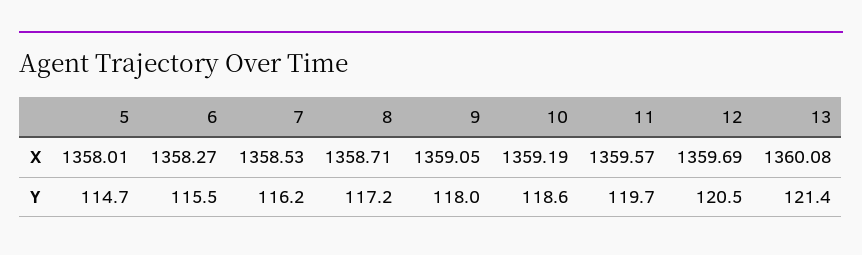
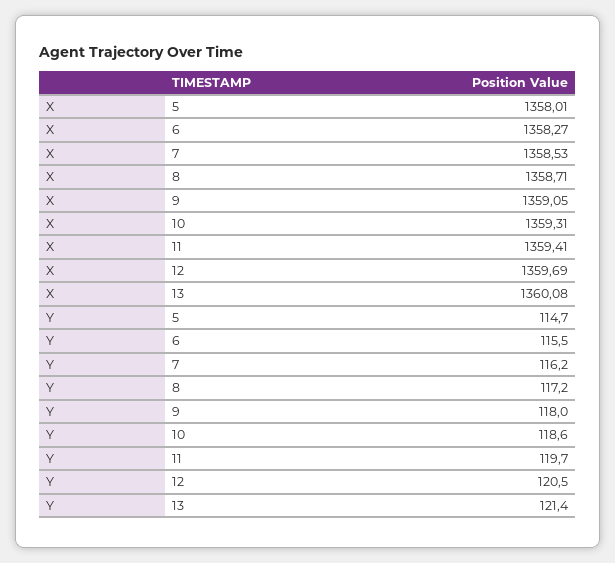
  {
    "5": {
      "X": 1358.01,
      "Y": 114.7
    },
    "6": {
      "X": 1358.27,
      "Y": 115.5
    },
    "7": {
      "X": 1358.53,
      "Y": 116.2
    },
    "8": {
      "X": 1358.71,
      "Y": 117.2
    },
    "9": {
      "X": 1359.05,
      "Y": 118
    },
    "10": {
-     "X": 1359.19,
+     "X": 1359.31,
      "Y": 118.6
    },
    "11": {
-     "X": 1359.57,
+     "X": 1359.41,
      "Y": 119.7
    },
    "12": {
      "X": 1359.69,
      "Y": 120.5
    },
    "13": {
      "X": 1360.08,
      "Y": 121.4
    }
  }

